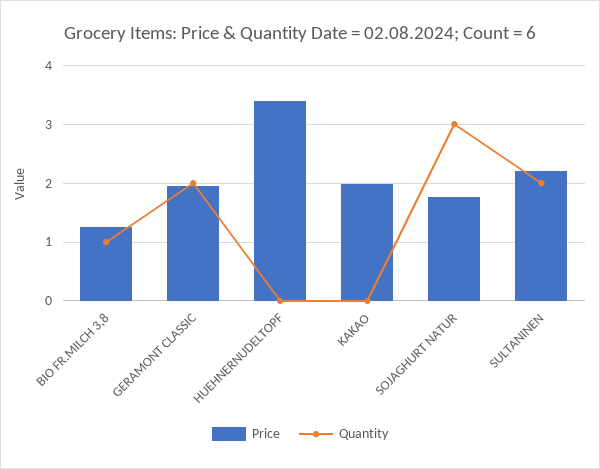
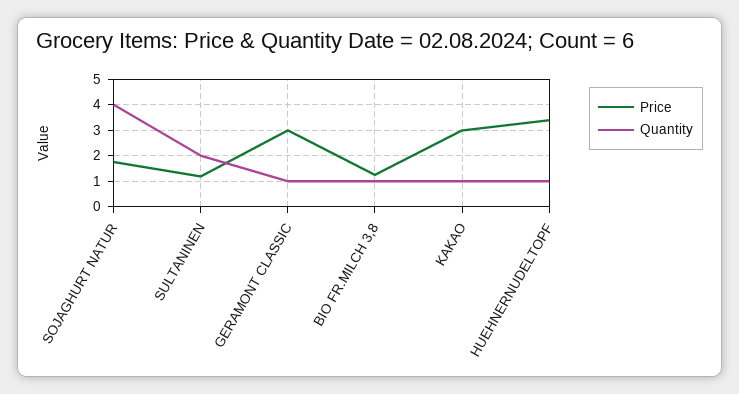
  {
    "Price": {
      "BIO FR.MILCH 3,8": 1.2,
-     "GERAMONT CLASSIC": 2,
+     "GERAMONT CLASSIC": 3,
      "HUEHNERNUDELTOPF": 3.4,
-     "KAKAO": 2,
+     "KAKAO": 3,
      "SOJAGHURT NATUR": 1.8,
-     "SULTANINEN": 2.2
+     "SULTANINEN": 1.25
    },
    "Quantity": {
      "BIO FR.MILCH 3,8": 1,
-     "GERAMONT CLASSIC": 2,
+     "GERAMONT CLASSIC": 1,
-     "HUEHNERNUDELTOPF": 0,
+     "HUEHNERNUDELTOPF": 1,
-     "KAKAO": 0,
+     "KAKAO": 1,
-     "SOJAGHURT NATUR": 3,
+     "SOJAGHURT NATUR": 4,
      "SULTANINEN": 2
    }
  }

